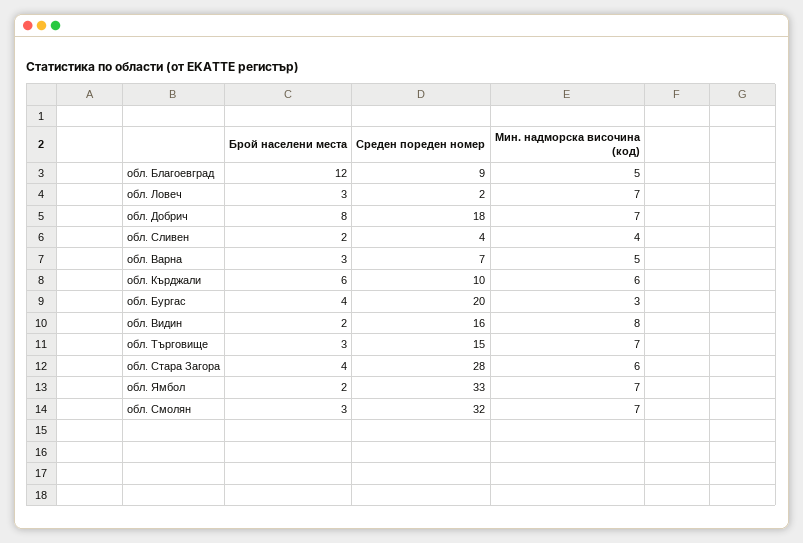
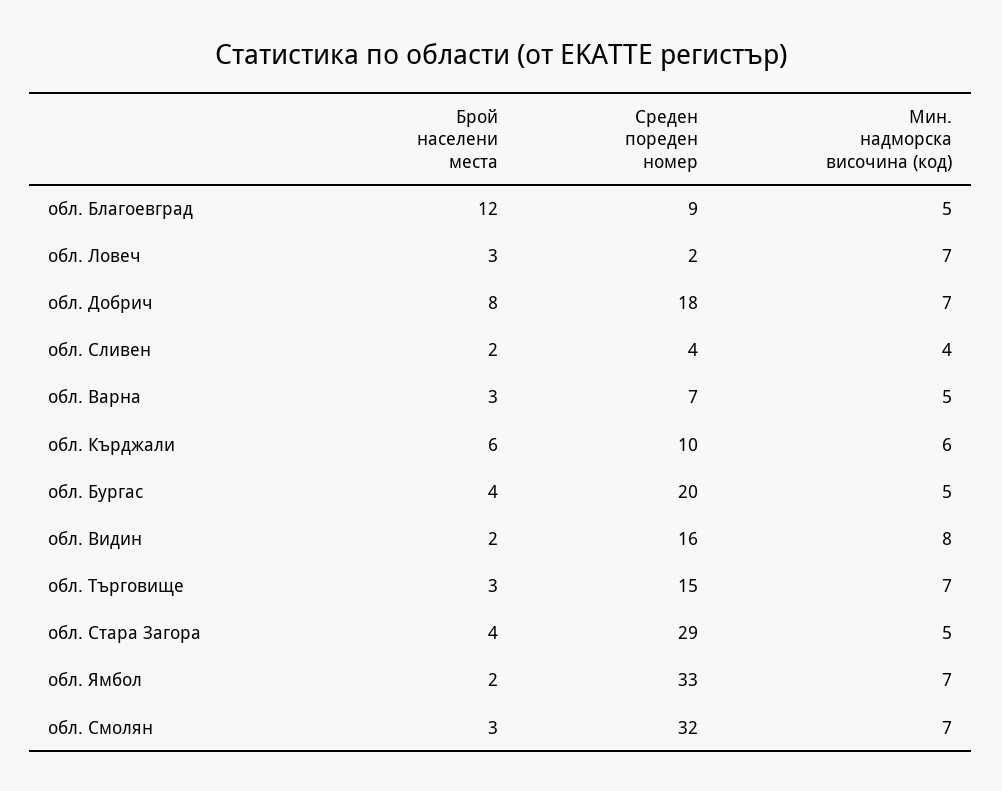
  {
    "Брой населени места": {
      "обл. Благоевград": 12,
      "обл. Ловеч": 3,
      "обл. Добрич": 8,
      "обл. Сливен": 2,
      "обл. Варна": 3,
      "обл. Кърджали": 6,
      "обл. Бургас": 4,
      "обл. Видин": 2,
      "обл. Търговище": 3,
      "обл. Стара Загора": 4,
      "обл. Ямбол": 2,
      "обл. Смолян": 3
    },
    "Среден пореден номер": {
      "обл. Благоевград": 9,
      "обл. Ловеч": 2,
      "обл. Добрич": 18,
      "обл. Сливен": 4,
      "обл. Варна": 7,
      "обл. Кърджали": 10,
      "обл. Бургас": 20,
      "обл. Видин": 16,
      "обл. Търговище": 15,
-     "обл. Стара Загора": 28,
+     "обл. Стара Загора": 29,
      "обл. Ямбол": 33,
      "обл. Смолян": 32
    },
    "Мин. надморска височина (код)": {
      "обл. Благоевград": 5,
      "обл. Ловеч": 7,
      "обл. Добрич": 7,
      "обл. Сливен": 4,
      "обл. Варна": 5,
      "обл. Кърджали": 6,
-     "обл. Бургас": 3,
+     "обл. Бургас": 5,
      "обл. Видин": 8,
      "обл. Търговище": 7,
-     "обл. Стара Загора": 6,
+     "обл. Стара Загора": 5,
      "обл. Ямбол": 7,
      "обл. Смолян": 7
    }
  }

